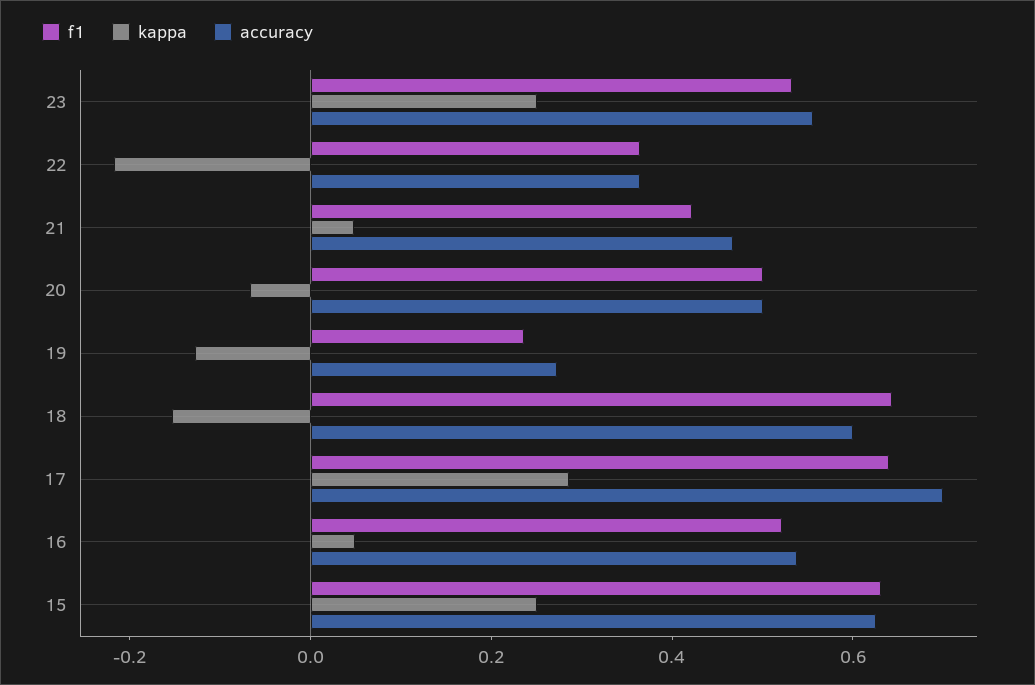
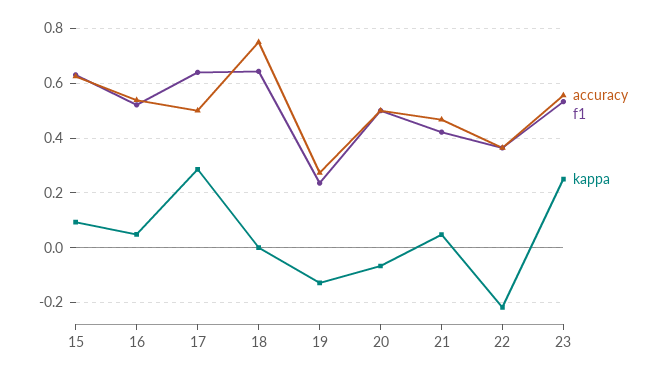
  {
    "f1": {
      "23": 0.525,
      "22": 0.375,
      "21": 0.425,
      "20": 0.5,
      "19": 0.225,
      "18": 0.65,
      "17": 0.65,
      "16": 0.525,
      "15": 0.625
    },
    "kappa": {
      "23": 0.25,
      "22": -0.225,
      "21": 0.05,
      "20": -0.075,
      "19": -0.125,
-     "18": -0.15,
+     "18": 0,
      "17": 0.275,
      "16": 0.05,
-     "15": 0.25
+     "15": 0.1
    },
    "accuracy": {
      "23": 0.55,
      "22": 0.375,
      "21": 0.475,
      "20": 0.5,
      "19": 0.275,
-     "18": 0.6,
+     "18": 0.75,
-     "17": 0.7,
+     "17": 0.5,
      "16": 0.55,
      "15": 0.625
    }
  }

